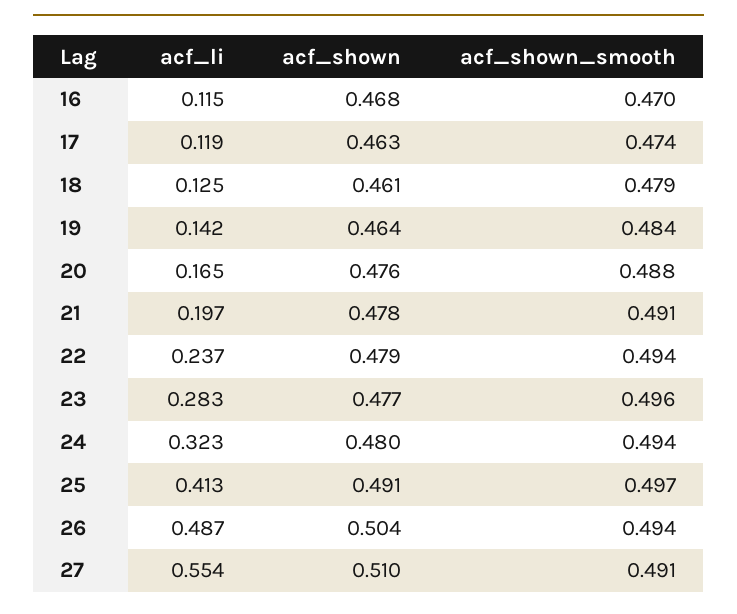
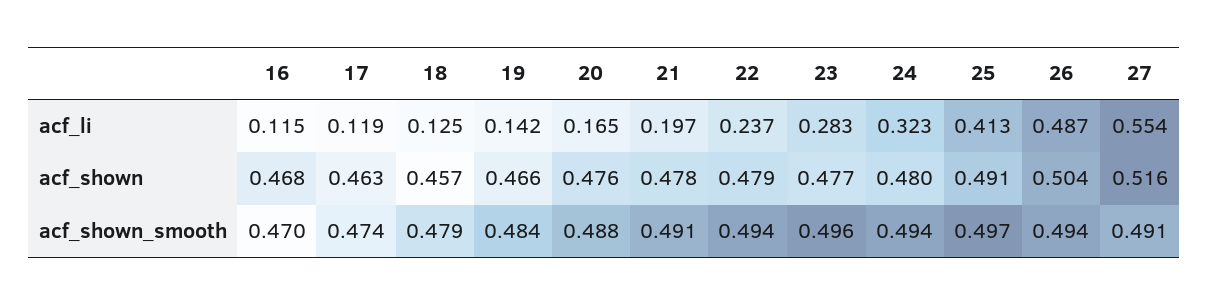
  {
    "acf_li": {
      "16": 0.115,
      "17": 0.119,
      "18": 0.125,
      "19": 0.142,
      "20": 0.165,
      "21": 0.197,
      "22": 0.237,
      "23": 0.283,
      "24": 0.323,
      "25": 0.413,
      "26": 0.487,
      "27": 0.554
    },
    "acf_shown": {
      "16": 0.468,
      "17": 0.463,
-     "18": 0.461,
+     "18": 0.457,
-     "19": 0.464,
+     "19": 0.466,
      "20": 0.476,
      "21": 0.478,
      "22": 0.479,
      "23": 0.477,
      "24": 0.48,
      "25": 0.491,
      "26": 0.504,
-     "27": 0.51
+     "27": 0.516
    },
    "acf_shown_smooth": {
      "16": 0.47,
      "17": 0.474,
      "18": 0.479,
      "19": 0.484,
      "20": 0.488,
      "21": 0.491,
      "22": 0.494,
      "23": 0.496,
      "24": 0.494,
      "25": 0.497,
      "26": 0.494,
      "27": 0.491
    }
  }

